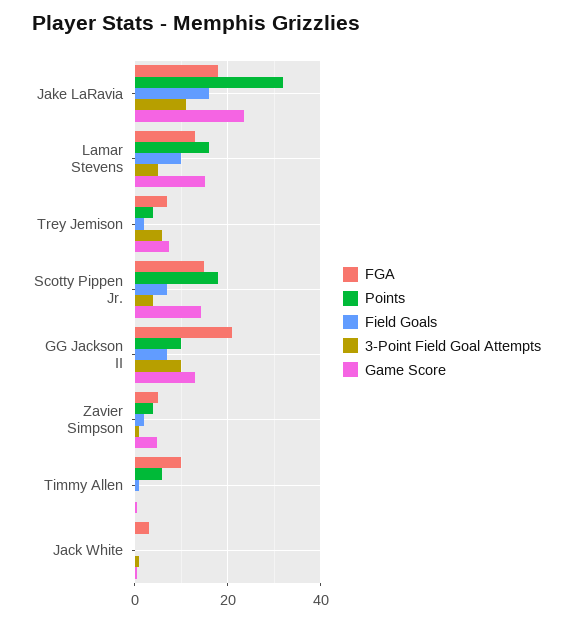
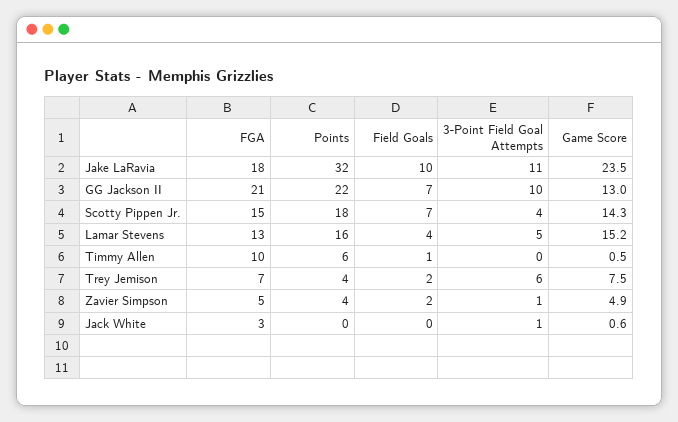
  {
    "FGA": {
      "Jake LaRavia": 18,
      "Lamar Stevens": 13,
      "Trey Jemison": 7,
      "Scotty Pippen Jr.": 15,
      "GG Jackson II": 21,
      "Zavier Simpson": 5,
      "Timmy Allen": 10,
      "Jack White": 3
    },
    "Points": {
      "Jake LaRavia": 32,
      "Lamar Stevens": 16,
      "Trey Jemison": 4,
      "Scotty Pippen Jr.": 18,
-     "GG Jackson II": 10,
+     "GG Jackson II": 22,
      "Zavier Simpson": 4,
      "Timmy Allen": 6,
      "Jack White": 0
    },
    "Field Goals": {
-     "Jake LaRavia": 16,
+     "Jake LaRavia": 10,
-     "Lamar Stevens": 10,
+     "Lamar Stevens": 4,
      "Trey Jemison": 2,
      "Scotty Pippen Jr.": 7,
      "GG Jackson II": 7,
      "Zavier Simpson": 2,
      "Timmy Allen": 1,
      "Jack White": 0
    },
    "3-Point Field Goal Attempts": {
      "Jake LaRavia": 11,
      "Lamar Stevens": 5,
      "Trey Jemison": 6,
      "Scotty Pippen Jr.": 4,
      "GG Jackson II": 10,
      "Zavier Simpson": 1,
      "Timmy Allen": 0,
      "Jack White": 1
    },
    "Game Score": {
      "Jake LaRavia": 23.5,
      "Lamar Stevens": 15.2,
      "Trey Jemison": 7.5,
      "Scotty Pippen Jr.": 14.3,
      "GG Jackson II": 13,
      "Zavier Simpson": 4.9,
      "Timmy Allen": 0.5,
      "Jack White": 0.6
    }
  }

